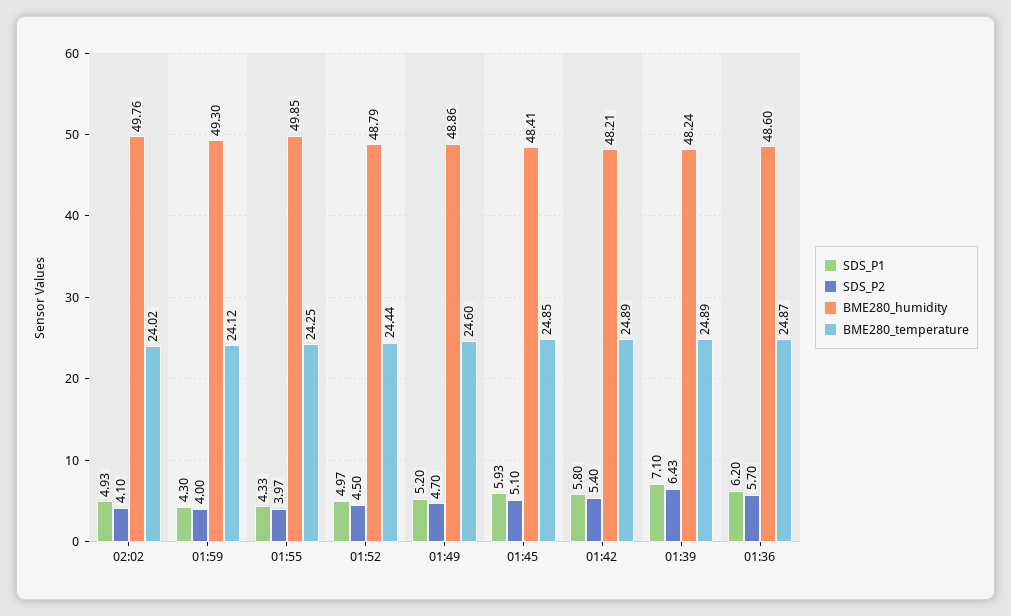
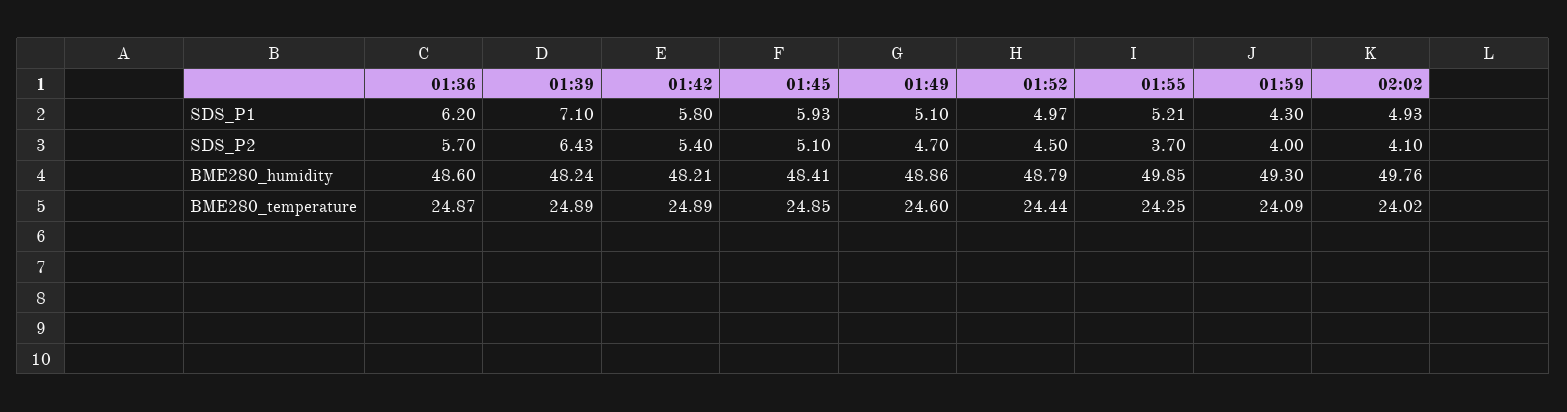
  {
    "SDS_P1": {
      "02:02": 4.93,
      "01:59": 4.3,
-     "01:55": 4.33,
+     "01:55": 5.21,
      "01:52": 4.97,
-     "01:49": 5.2,
+     "01:49": 5.1,
      "01:45": 5.93,
      "01:42": 5.8,
      "01:39": 7.1,
      "01:36": 6.2
    },
    "SDS_P2": {
      "02:02": 4.1,
      "01:59": 4,
-     "01:55": 3.97,
+     "01:55": 3.7,
      "01:52": 4.5,
      "01:49": 4.7,
      "01:45": 5.1,
      "01:42": 5.4,
      "01:39": 6.43,
      "01:36": 5.7
    },
    "BME280_humidity": {
      "02:02": 49.76,
      "01:59": 49.3,
      "01:55": 49.85,
      "01:52": 48.79,
      "01:49": 48.86,
      "01:45": 48.41,
      "01:42": 48.21,
      "01:39": 48.24,
      "01:36": 48.6
    },
    "BME280_temperature": {
      "02:02": 24.02,
-     "01:59": 24.12,
+     "01:59": 24.09,
      "01:55": 24.25,
      "01:52": 24.44,
      "01:49": 24.6,
      "01:45": 24.85,
      "01:42": 24.89,
      "01:39": 24.89,
      "01:36": 24.87
    }
  }

